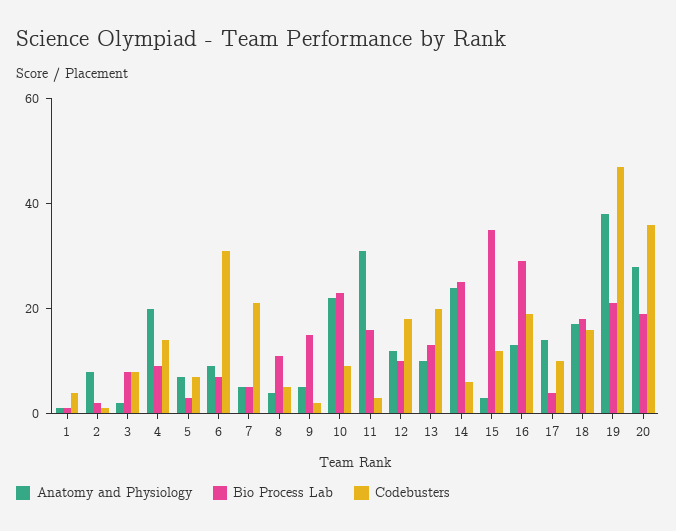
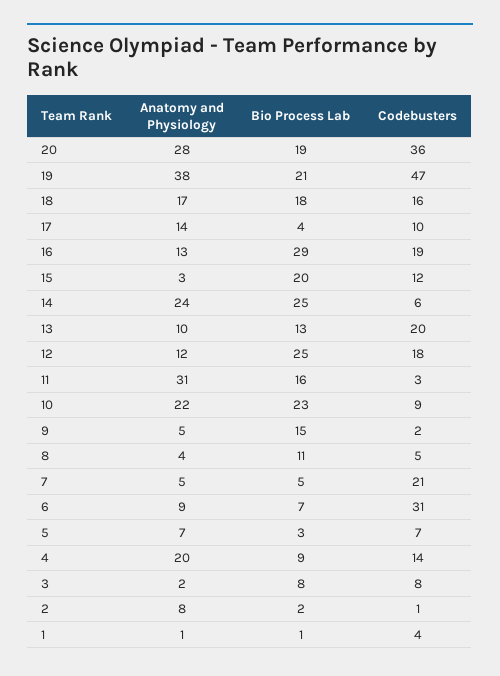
  {
    "Anatomy and Physiology": {
      "1": 1,
      "2": 8,
      "3": 2,
      "4": 20,
      "5": 7,
      "6": 9,
      "7": 5,
      "8": 4,
      "9": 5,
      "10": 22,
      "11": 31,
      "12": 12,
      "13": 10,
      "14": 24,
      "15": 3,
      "16": 13,
      "17": 14,
      "18": 17,
      "19": 38,
      "20": 28
    },
    "Bio Process Lab": {
      "1": 1,
      "2": 2,
      "3": 8,
      "4": 9,
      "5": 3,
      "6": 7,
      "7": 5,
      "8": 11,
      "9": 15,
      "10": 23,
      "11": 16,
-     "12": 10,
+     "12": 25,
      "13": 13,
      "14": 25,
-     "15": 35,
+     "15": 20,
      "16": 29,
      "17": 4,
      "18": 18,
      "19": 21,
      "20": 19
    },
    "Codebusters": {
      "1": 4,
      "2": 1,
      "3": 8,
      "4": 14,
      "5": 7,
      "6": 31,
      "7": 21,
      "8": 5,
      "9": 2,
      "10": 9,
      "11": 3,
      "12": 18,
      "13": 20,
      "14": 6,
      "15": 12,
      "16": 19,
      "17": 10,
      "18": 16,
      "19": 47,
      "20": 36
    }
  }

